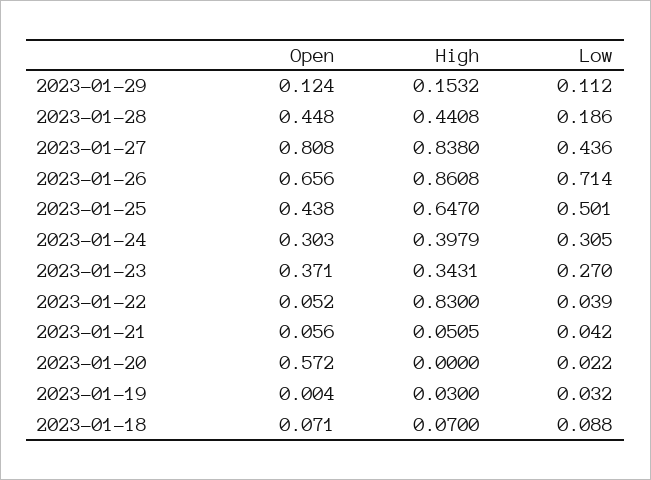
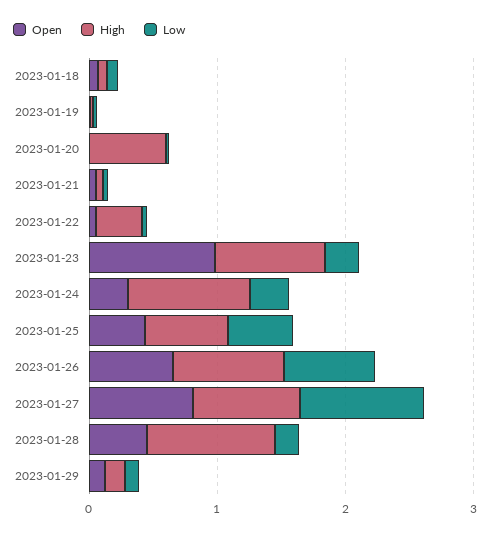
  {
    "Open": {
      "2023-01-29": 0.124,
      "2023-01-28": 0.448,
      "2023-01-27": 0.808,
      "2023-01-26": 0.656,
      "2023-01-25": 0.438,
      "2023-01-24": 0.303,
-     "2023-01-23": 0.371,
+     "2023-01-23": 1,
      "2023-01-22": 0.052,
      "2023-01-21": 0.056,
-     "2023-01-20": 0.572,
+     "2023-01-20": 0,
      "2023-01-19": 0.004,
      "2023-01-18": 0.071
    },
    "High": {
      "2023-01-29": 0.1532,
-     "2023-01-28": 0.4408,
+     "2023-01-28": 1,
      "2023-01-27": 0.838,
      "2023-01-26": 0.8608,
      "2023-01-25": 0.647,
-     "2023-01-24": 0.3979,
+     "2023-01-24": 1,
-     "2023-01-23": 0.3431,
+     "2023-01-23": 0.8,
-     "2023-01-22": 0.83,
+     "2023-01-22": 0.4,
      "2023-01-21": 0.0505,
-     "2023-01-20": 0,
+     "2023-01-20": 0.6,
      "2023-01-19": 0.03,
      "2023-01-18": 0.07
    },
    "Low": {
      "2023-01-29": 0.112,
      "2023-01-28": 0.186,
-     "2023-01-27": 0.436,
+     "2023-01-27": 1,
      "2023-01-26": 0.714,
      "2023-01-25": 0.501,
      "2023-01-24": 0.305,
      "2023-01-23": 0.27,
      "2023-01-22": 0.039,
      "2023-01-21": 0.042,
      "2023-01-20": 0.022,
      "2023-01-19": 0.032,
      "2023-01-18": 0.088
    }
  }

